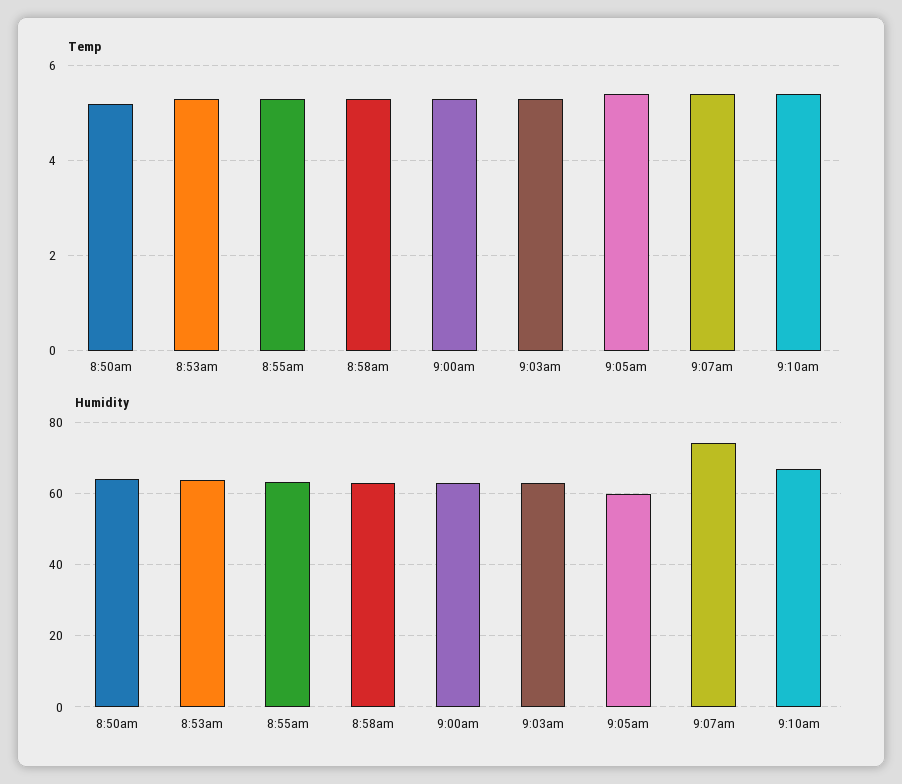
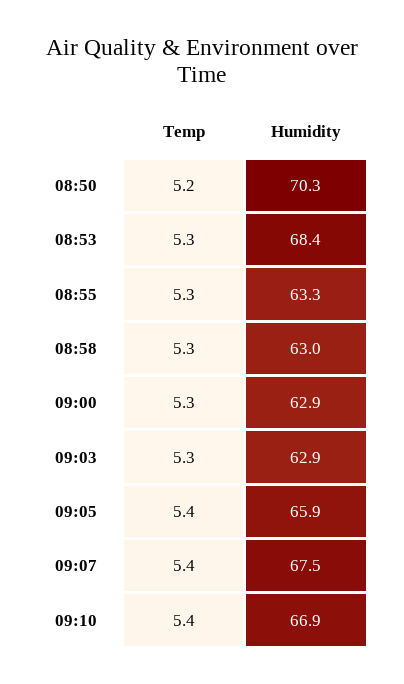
  {
    "Temp": {
      "8:50am": 5.2,
      "8:53am": 5.3,
      "8:55am": 5.3,
      "8:58am": 5.3,
      "9:00am": 5.3,
      "9:03am": 5.3,
      "9:05am": 5.4,
      "9:07am": 5.4,
      "9:10am": 5.4
    },
    "Humidity": {
-     "8:50am": 64,
+     "8:50am": 70.3,
-     "8:53am": 64,
+     "8:53am": 68.4,
      "8:55am": 63.3,
      "8:58am": 63,
      "9:00am": 62.9,
      "9:03am": 62.9,
-     "9:05am": 60,
+     "9:05am": 65.9,
-     "9:07am": 74,
+     "9:07am": 67.5,
      "9:10am": 66.9
    }
  }

